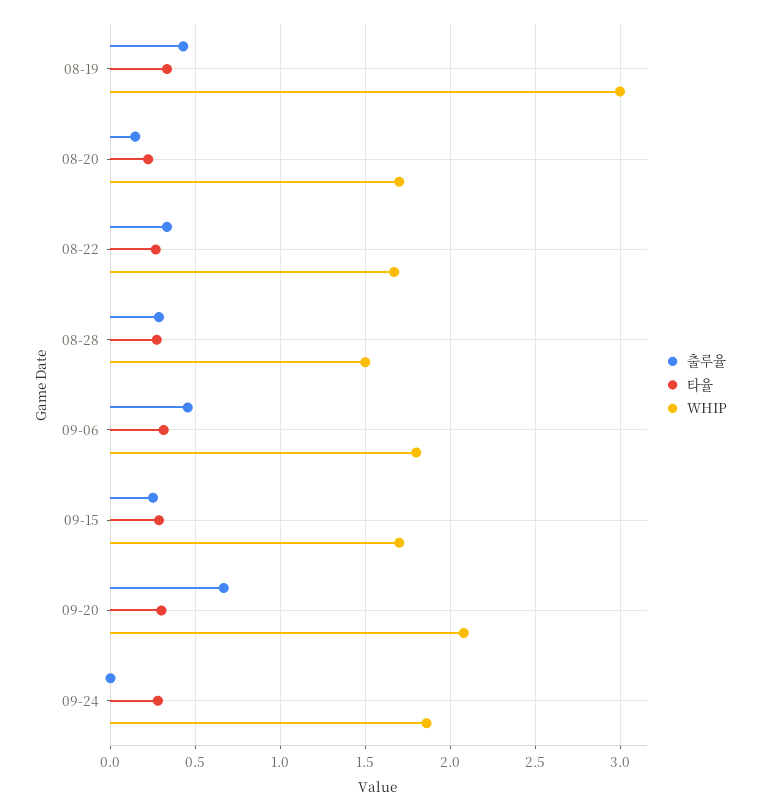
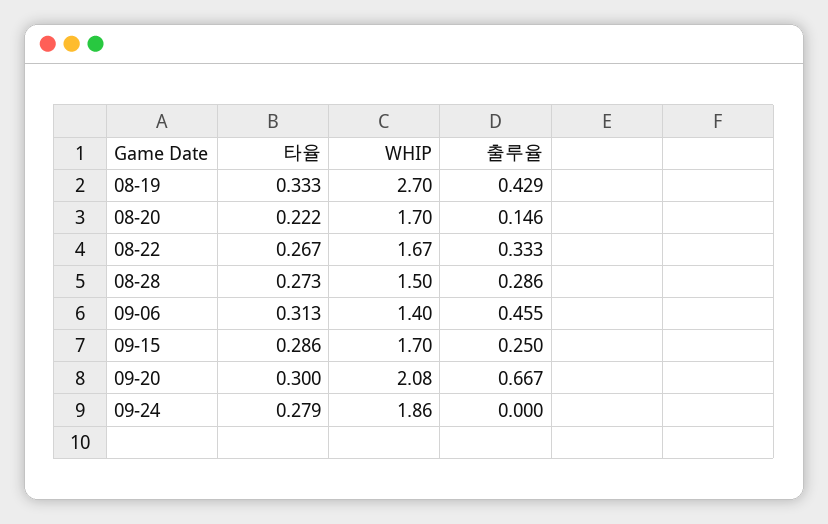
  {
    "출루율": {
      "08-19": 0.429,
      "08-20": 0.146,
      "08-22": 0.333,
      "08-28": 0.286,
      "09-06": 0.455,
      "09-15": 0.25,
      "09-20": 0.667,
      "09-24": 0
    },
    "타율": {
      "08-19": 0.333,
      "08-20": 0.222,
      "08-22": 0.267,
      "08-28": 0.273,
      "09-06": 0.313,
      "09-15": 0.286,
      "09-20": 0.3,
      "09-24": 0.279
    },
    "WHIP": {
-     "08-19": 3,
+     "08-19": 2.7,
      "08-20": 1.7,
      "08-22": 1.67,
      "08-28": 1.5,
-     "09-06": 1.8,
+     "09-06": 1.4,
      "09-15": 1.7,
      "09-20": 2.08,
      "09-24": 1.86
    }
  }

